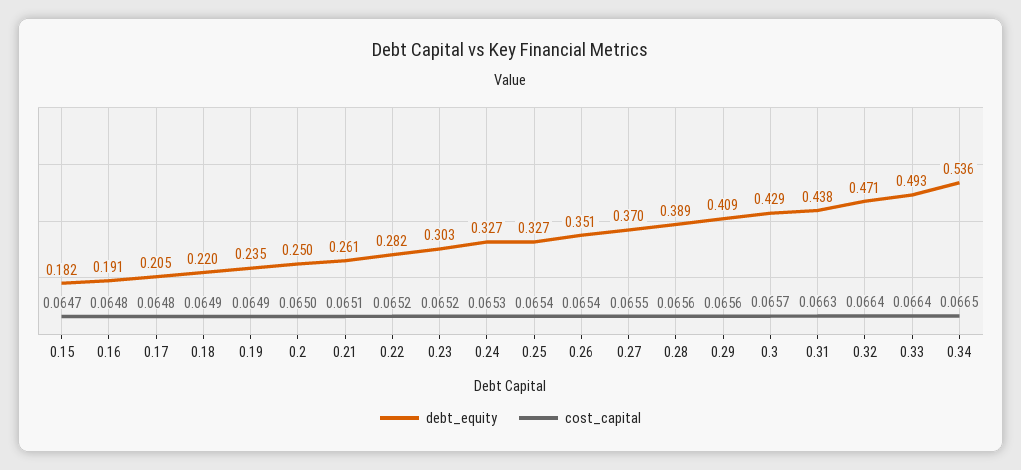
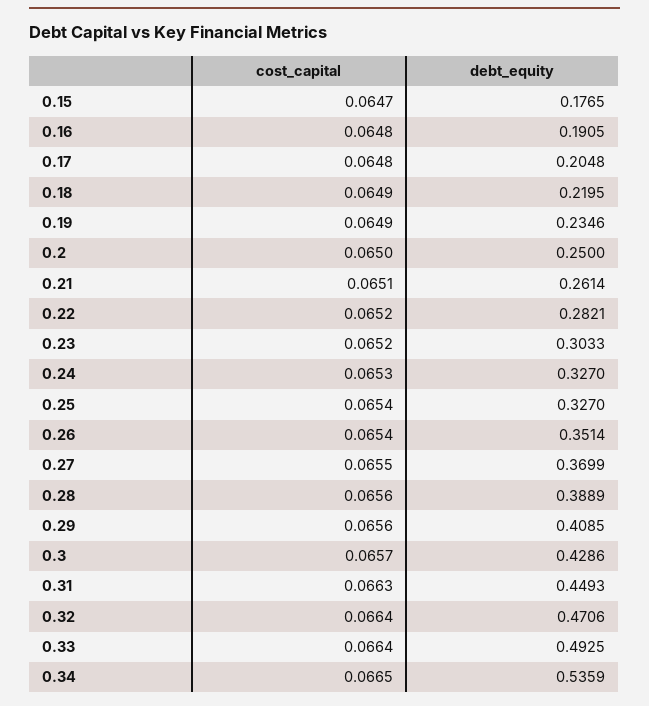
  {
    "debt_equity": {
-     "0.15": 0.182,
+     "0.15": 0.1765,
      "0.16": 0.1905,
      "0.17": 0.2048,
      "0.18": 0.2195,
      "0.19": 0.2346,
      "0.2": 0.25,
      "0.21": 0.2614,
      "0.22": 0.2821,
      "0.23": 0.3033,
      "0.24": 0.327,
      "0.25": 0.327,
      "0.26": 0.3514,
      "0.27": 0.3699,
      "0.28": 0.3889,
      "0.29": 0.4085,
      "0.3": 0.4286,
-     "0.31": 0.438,
+     "0.31": 0.4493,
      "0.32": 0.4706,
      "0.33": 0.4925,
      "0.34": 0.5359
    },
    "cost_capital": {
      "0.15": 0.0647,
      "0.16": 0.0648,
      "0.17": 0.0648,
      "0.18": 0.0649,
      "0.19": 0.0649,
      "0.2": 0.065,
      "0.21": 0.0651,
      "0.22": 0.0652,
      "0.23": 0.0652,
      "0.24": 0.0653,
      "0.25": 0.0654,
      "0.26": 0.0654,
      "0.27": 0.0655,
      "0.28": 0.0656,
      "0.29": 0.0656,
      "0.3": 0.0657,
      "0.31": 0.0663,
      "0.32": 0.0664,
      "0.33": 0.0664,
      "0.34": 0.0665
    }
  }

